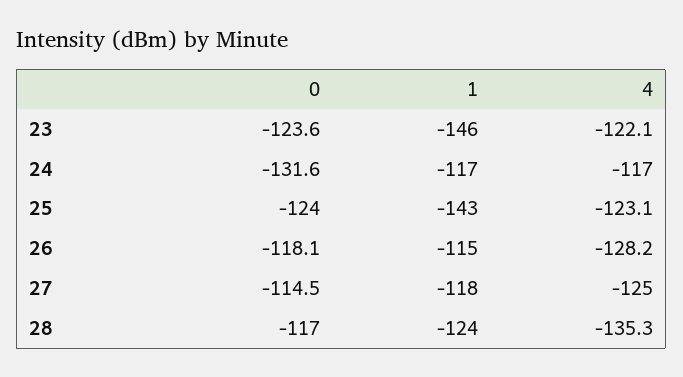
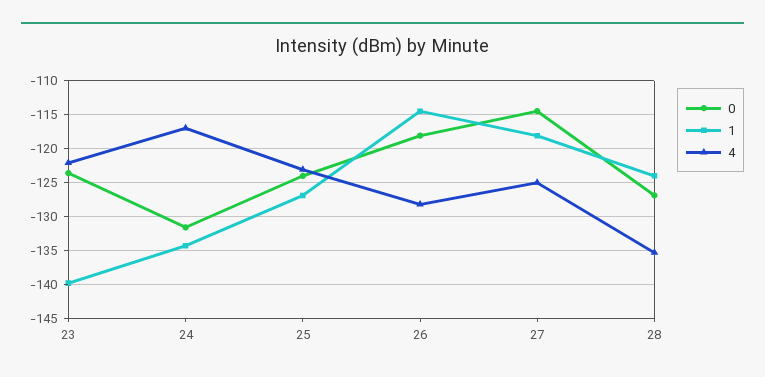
  {
    "0": {
      "23": -123.6,
      "24": -131.6,
      "25": -124,
      "26": -118.1,
      "27": -114.5,
-     "28": -117
+     "28": -127
    },
    "1": {
-     "23": -146,
+     "23": -140,
-     "24": -117,
+     "24": -134,
-     "25": -143,
+     "25": -127,
      "26": -115,
      "27": -118,
      "28": -124
    },
    "4": {
      "23": -122.1,
      "24": -117,
      "25": -123.1,
      "26": -128.2,
      "27": -125,
      "28": -135.3
    }
  }

